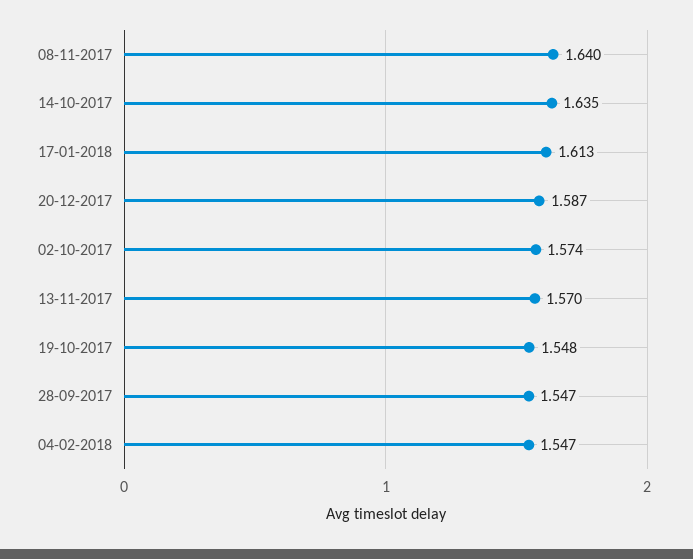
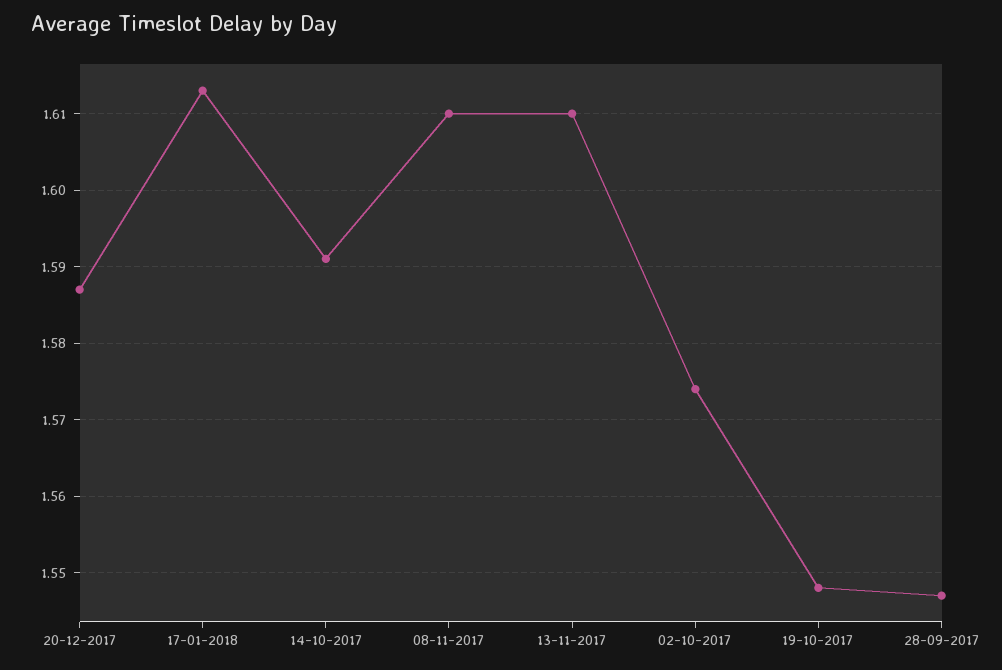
  {
-   "08-11-2017": 1.64,
+   "08-11-2017": 1.61,
-   "14-10-2017": 1.635,
+   "14-10-2017": 1.591,
    "17-01-2018": 1.613,
    "20-12-2017": 1.587,
    "02-10-2017": 1.574,
-   "13-11-2017": 1.57,
+   "13-11-2017": 1.61,
    "19-10-2017": 1.548,
-   "28-09-2017": 1.547,
+   "28-09-2017": 1.547
-   "04-02-2018": 1.547
  }

